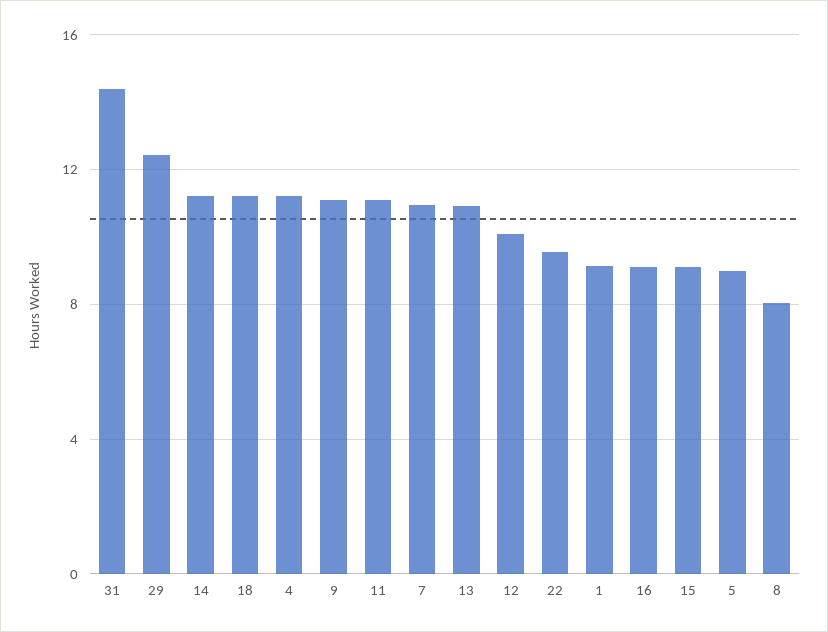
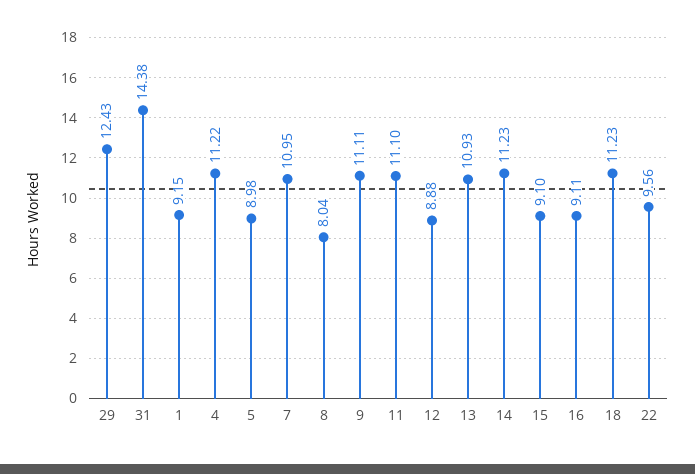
  {
    "31": 14.38,
    "29": 12.43,
    "14": 11.23,
    "18": 11.23,
    "4": 11.22,
    "9": 11.11,
    "11": 11.1,
    "7": 10.95,
    "13": 10.93,
-   "12": 10,
+   "12": 8.88,
    "22": 9.56,
    "1": 9.15,
    "16": 9.11,
    "15": 9.1,
    "5": 8.98,
    "8": 8.04
  }

